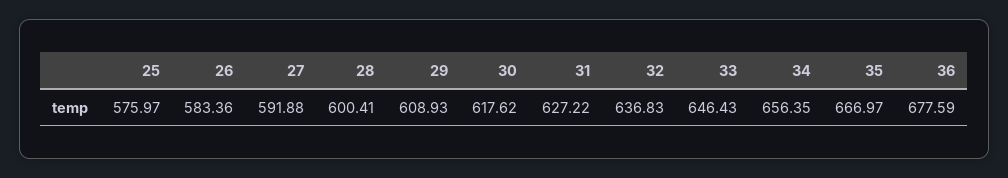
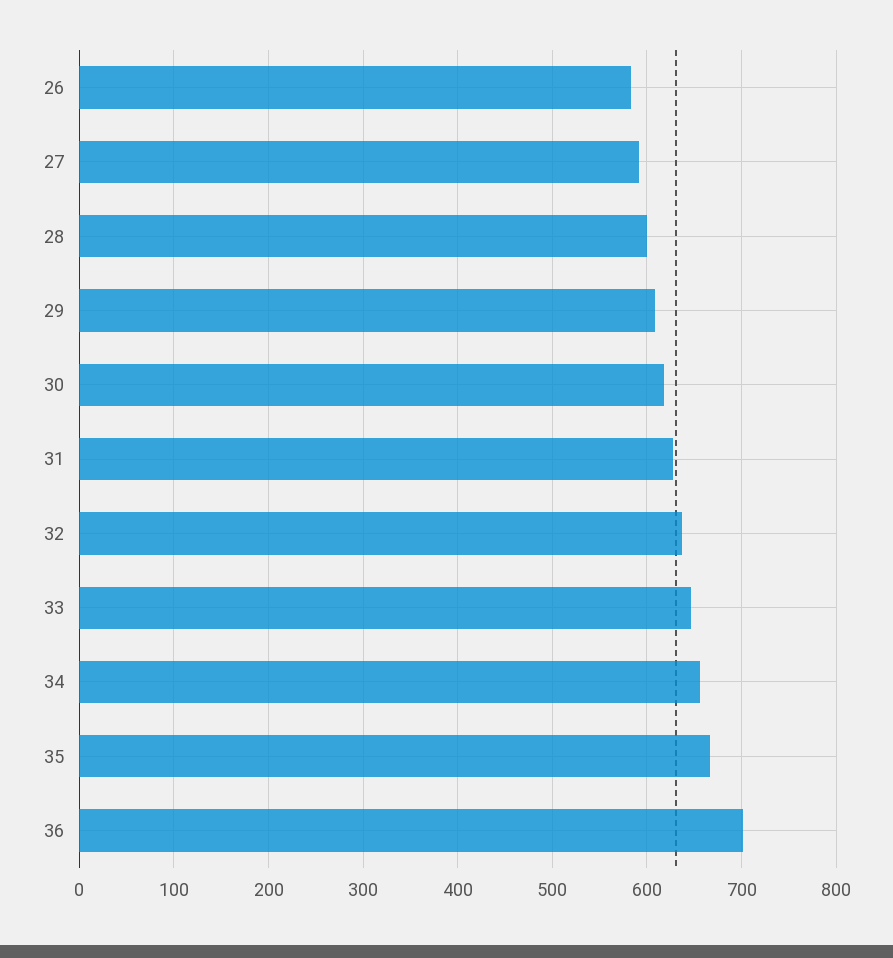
  {
-   "25": 575.97,
    "26": 583.36,
    "27": 591.88,
    "28": 600.41,
    "29": 608.93,
    "30": 617.62,
    "31": 627.22,
    "32": 636.83,
    "33": 646.43,
    "34": 656.35,
    "35": 666.97,
-   "36": 677.59
+   "36": 700
  }

